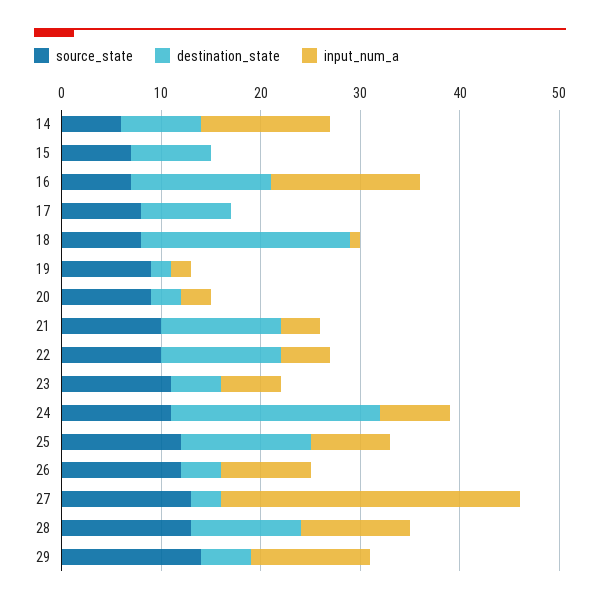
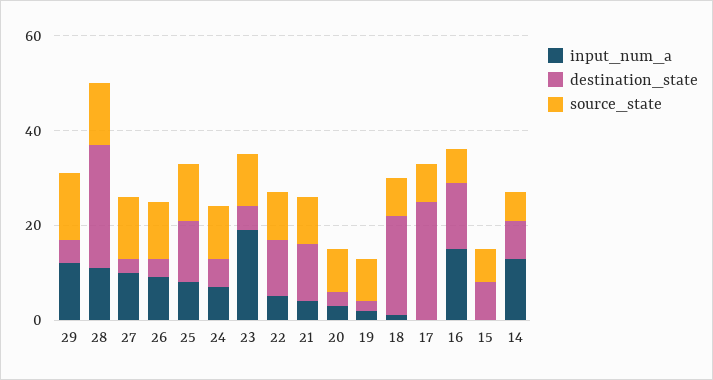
  {
    "source_state": {
      "14": 6,
      "15": 7,
      "16": 7,
      "17": 8,
      "18": 8,
      "19": 9,
      "20": 9,
      "21": 10,
      "22": 10,
      "23": 11,
      "24": 11,
      "25": 12,
      "26": 12,
      "27": 13,
      "28": 13,
      "29": 14
    },
    "destination_state": {
      "14": 8,
      "15": 8,
      "16": 14,
-     "17": 9,
+     "17": 25,
      "18": 21,
      "19": 2,
      "20": 3,
      "21": 12,
      "22": 12,
      "23": 5,
-     "24": 21,
+     "24": 5,
      "25": 13,
      "26": 4,
      "27": 3,
-     "28": 11,
+     "28": 25,
      "29": 5
    },
    "input_num_a": {
      "14": 13,
      "15": 0,
      "16": 15,
      "17": 0,
      "18": 1,
      "19": 2,
      "20": 3,
      "21": 4,
      "22": 5,
-     "23": 6,
+     "23": 20,
      "24": 7,
      "25": 8,
      "26": 9,
-     "27": 30,
+     "27": 10,
      "28": 11,
      "29": 12
    }
  }

